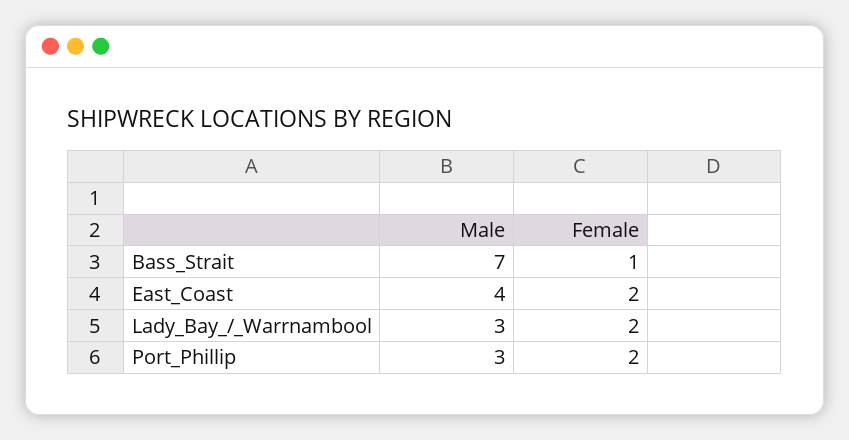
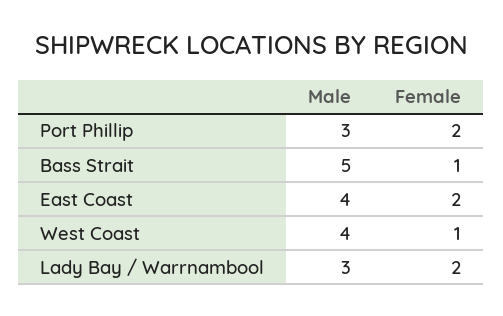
  {
    "Male": {
-     "Bass_Strait": 7,
+     "Bass_Strait": 5,
      "East_Coast": 4,
      "Lady_Bay_/_Warrnambool": 3,
-     "Port_Phillip": 3
+     "Port_Phillip": 3,
+     "West Coast": 4
    },
    "Female": {
      "Bass_Strait": 1,
      "East_Coast": 2,
      "Lady_Bay_/_Warrnambool": 2,
-     "Port_Phillip": 2
+     "Port_Phillip": 2,
+     "West Coast": 1
    }
  }

